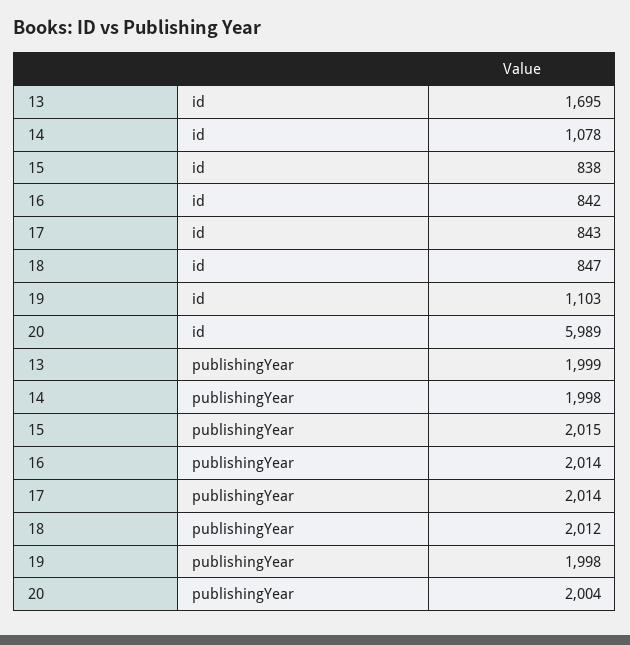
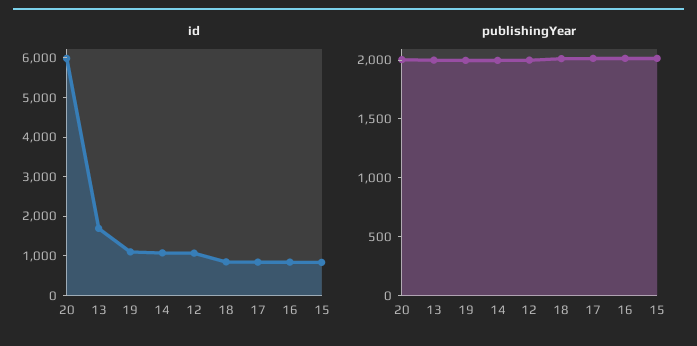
  {
    "id": {
      "13": 1695,
      "14": 1078,
      "15": 838,
      "16": 842,
      "17": 843,
      "18": 847,
      "19": 1103,
-     "20": 5989
+     "20": 5989,
+     "12": 1000
    },
    "publishingYear": {
      "13": 1999,
      "14": 1998,
      "15": 2015,
      "16": 2014,
      "17": 2014,
      "18": 2012,
      "19": 1998,
-     "20": 2004
+     "20": 2004,
+     "12": 2000
    }
  }

